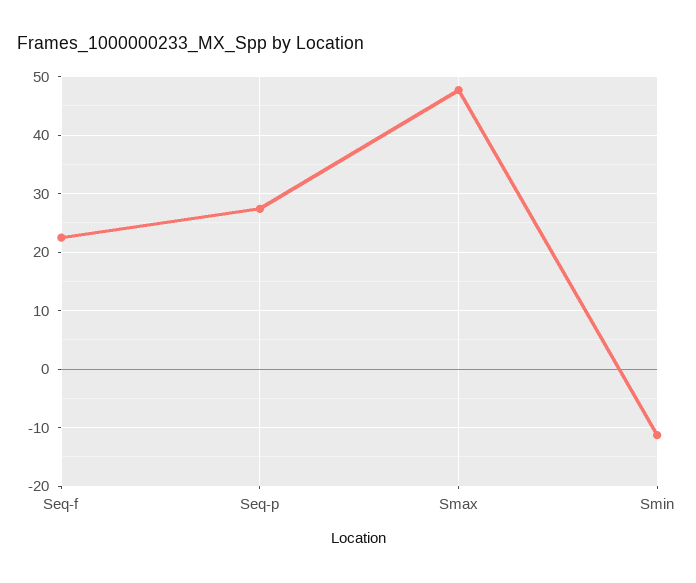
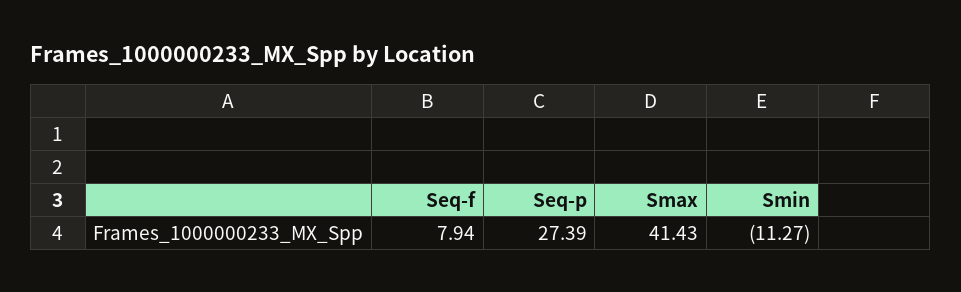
  {
-   "Seq-f": 22,
+   "Seq-f": 7.94,
    "Seq-p": 27.39,
-   "Smax": 48,
+   "Smax": 41.43,
    "Smin": -11.27
  }

